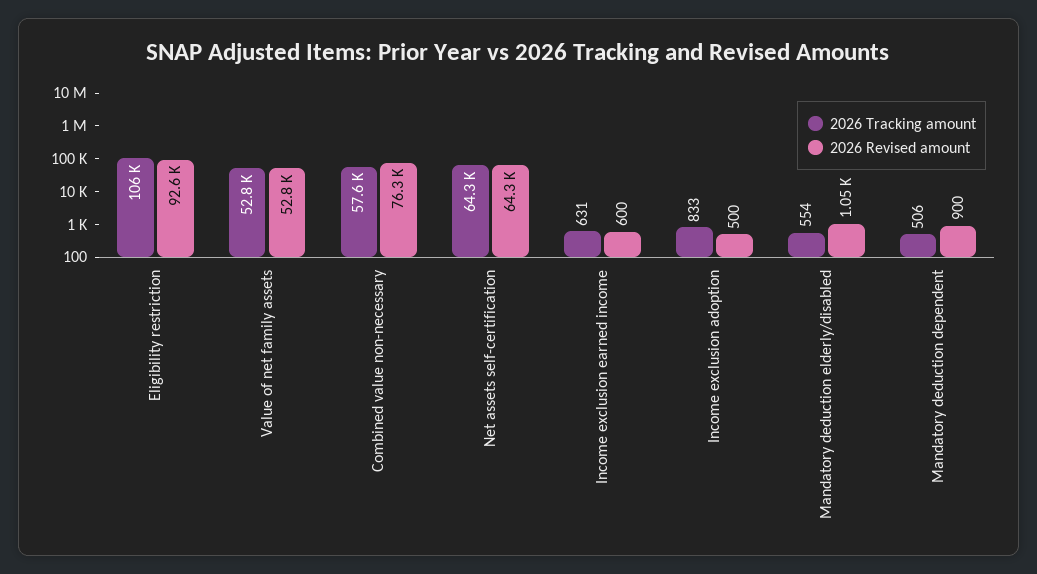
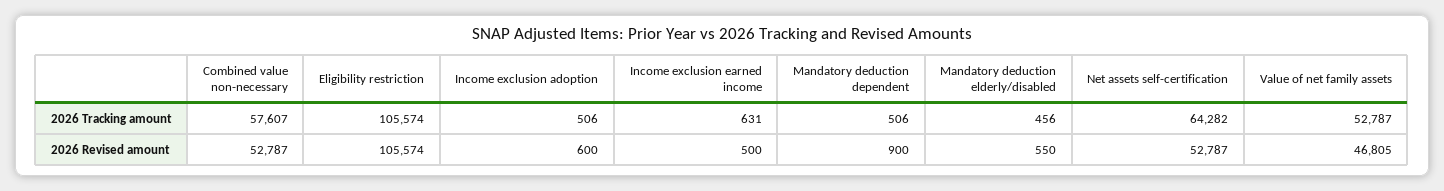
  {
    "2026 Tracking amount": {
      "Eligibility restriction": 105574,
      "Value of net family assets": 52787,
      "Combined value non-necessary": 57607,
      "Net assets self-certification": 64282,
      "Income exclusion earned income": 631,
-     "Income exclusion adoption": 833,
+     "Income exclusion adoption": 506,
-     "Mandatory deduction elderly/disabled": 554,
+     "Mandatory deduction elderly/disabled": 456,
      "Mandatory deduction dependent": 506
    },
    "2026 Revised amount": {
-     "Eligibility restriction": 92600,
+     "Eligibility restriction": 105574,
-     "Value of net family assets": 52800,
+     "Value of net family assets": 46805,
-     "Combined value non-necessary": 76300,
+     "Combined value non-necessary": 52787,
-     "Net assets self-certification": 64300,
+     "Net assets self-certification": 52787,
-     "Income exclusion earned income": 600,
+     "Income exclusion earned income": 500,
-     "Income exclusion adoption": 500,
+     "Income exclusion adoption": 600,
-     "Mandatory deduction elderly/disabled": 1050,
+     "Mandatory deduction elderly/disabled": 550,
      "Mandatory deduction dependent": 900
    }
  }

